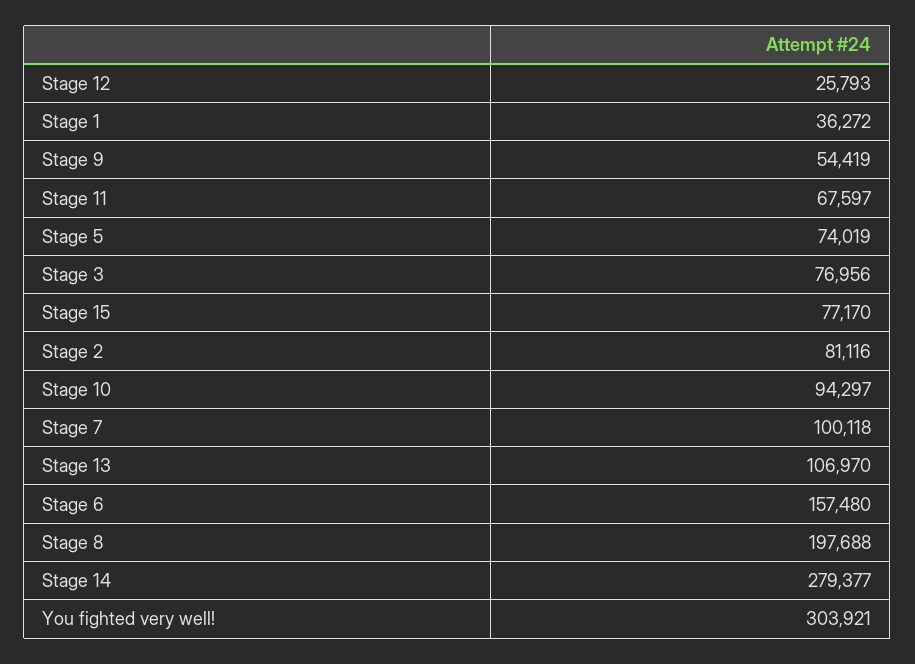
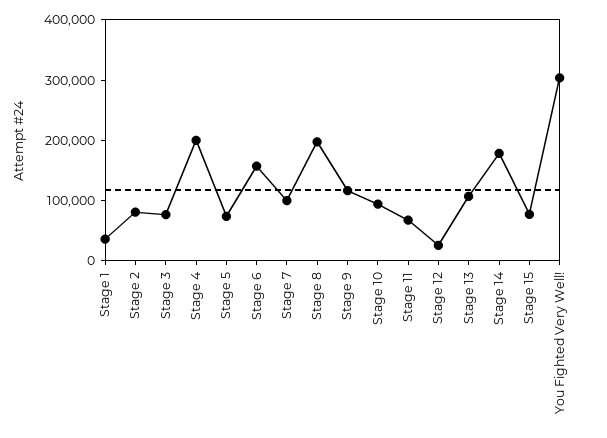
  {
    "Stage 12": 25793,
    "Stage 1": 36272,
-   "Stage 9": 54419,
+   "Stage 9": 120000,
    "Stage 11": 67597,
    "Stage 5": 74019,
    "Stage 3": 76956,
    "Stage 15": 77170,
    "Stage 2": 81116,
    "Stage 10": 94297,
    "Stage 7": 100118,
    "Stage 13": 106970,
    "Stage 6": 157480,
    "Stage 8": 197688,
-   "Stage 14": 279377,
+   "Stage 14": 180000,
-   "You fighted very well!": 303921
+   "You fighted very well!": 303921,
+   "Stage 4": 200000
  }

